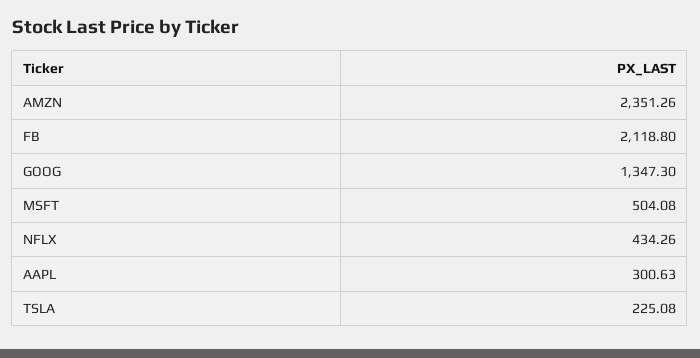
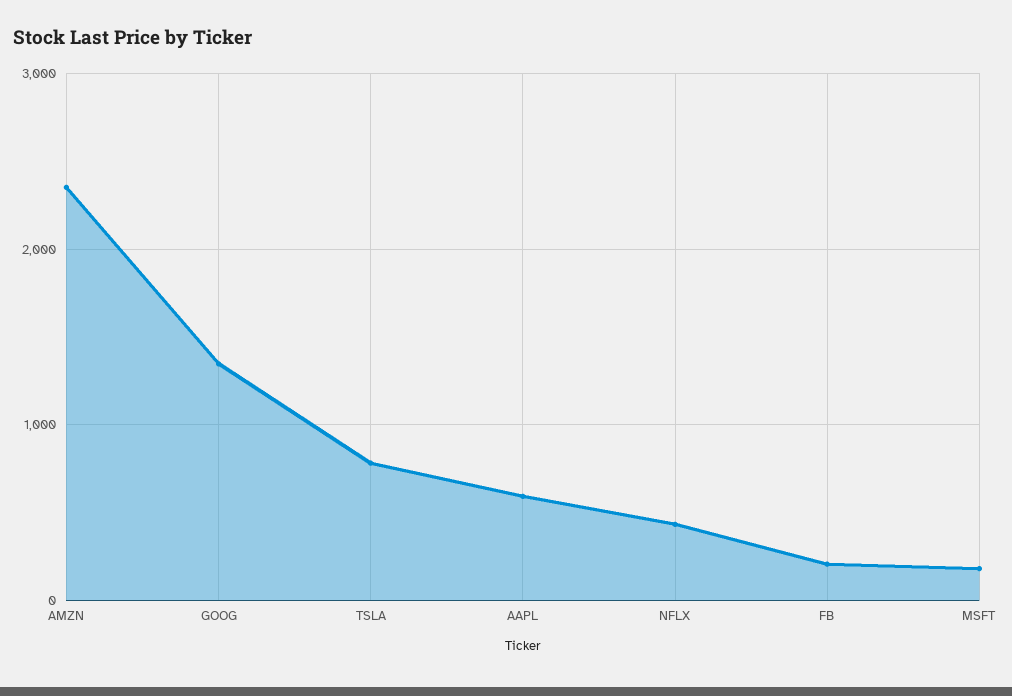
  {
    "AMZN": 2351.26,
-   "FB": 2118.8,
+   "FB": 200,
    "GOOG": 1347.3,
-   "MSFT": 504.08,
+   "MSFT": 200,
    "NFLX": 434.26,
-   "AAPL": 300.63,
+   "AAPL": 600,
-   "TSLA": 225.08
+   "TSLA": 800
  }

